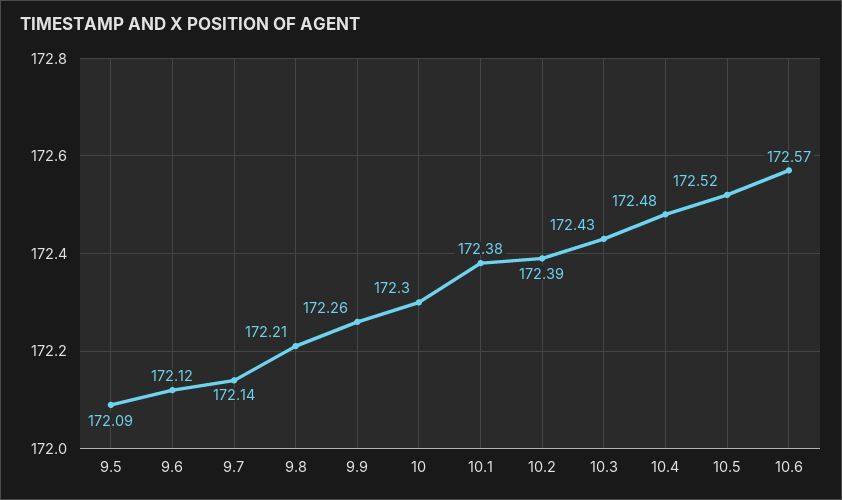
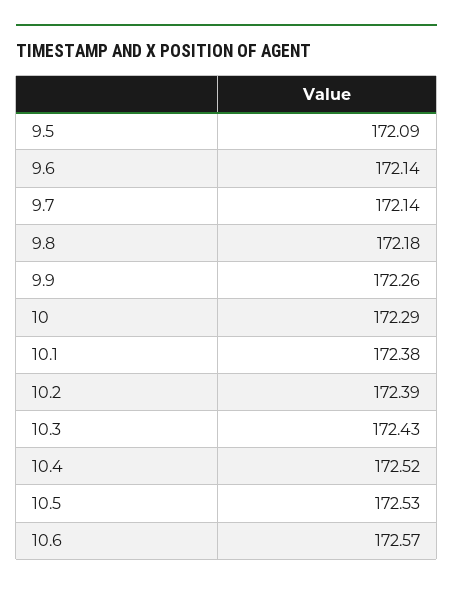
  {
    "9.5": 172.09,
-   "9.6": 172.12,
+   "9.6": 172.14,
    "9.7": 172.14,
-   "9.8": 172.21,
+   "9.8": 172.18,
    "9.9": 172.26,
-   "10": 172.3,
+   "10": 172.29,
    "10.1": 172.38,
    "10.2": 172.39,
    "10.3": 172.43,
-   "10.4": 172.48,
+   "10.4": 172.52,
-   "10.5": 172.52,
+   "10.5": 172.53,
    "10.6": 172.57
  }

